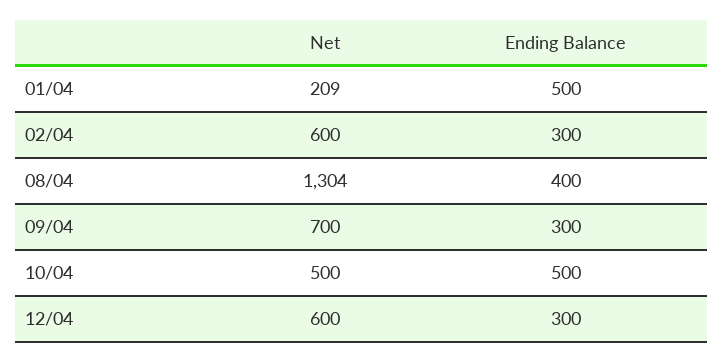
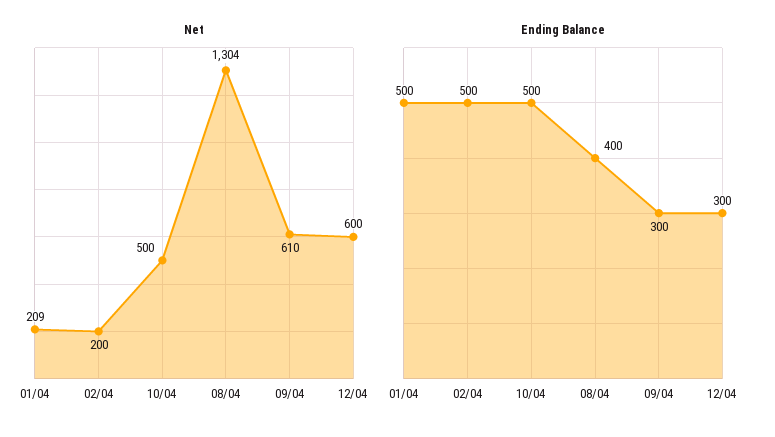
  {
    "Net": {
      "01/04": 209,
-     "02/04": 600,
+     "02/04": 200,
      "08/04": 1304,
-     "09/04": 700,
+     "09/04": 610,
      "10/04": 500,
      "12/04": 600
    },
    "Ending Balance": {
      "01/04": 500,
-     "02/04": 300,
+     "02/04": 500,
      "08/04": 400,
      "09/04": 300,
      "10/04": 500,
      "12/04": 300
    }
  }

